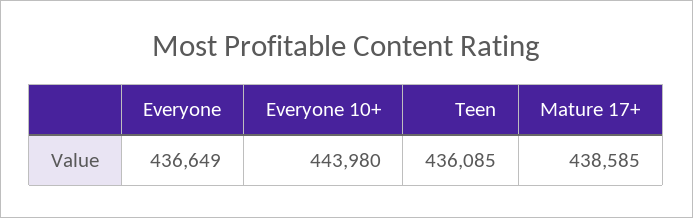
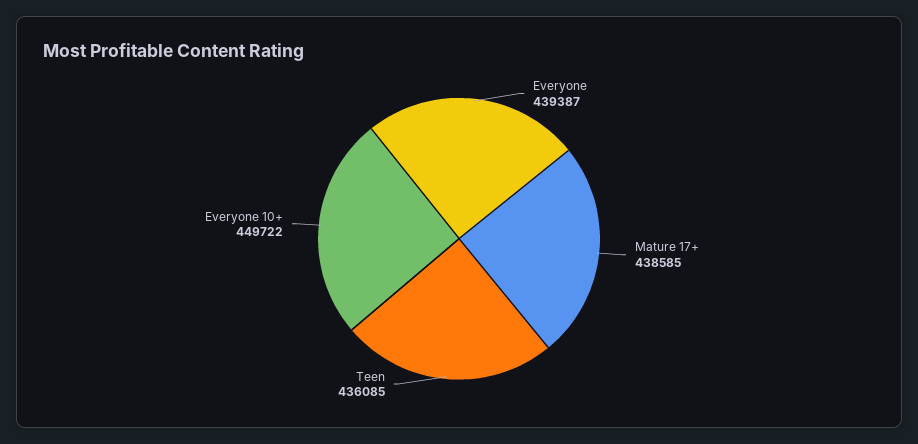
  {
-   "Everyone": 436649,
+   "Everyone": 439387,
-   "Everyone 10+": 443980,
+   "Everyone 10+": 449722,
    "Teen": 436085,
    "Mature 17+": 438585
  }

